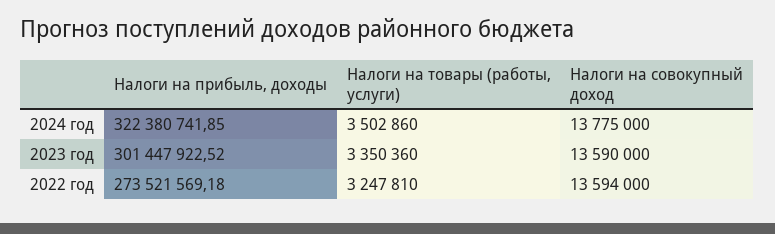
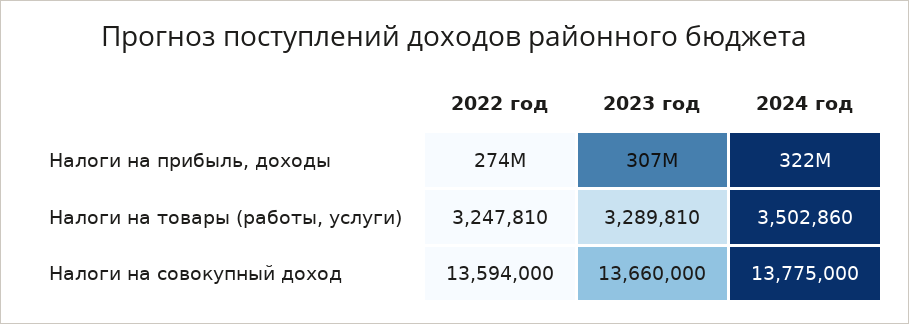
  {
    "Налоги на прибыль, доходы": {
      "2024 год": 322380741.85,
-     "2023 год": 301447922.52,
+     "2023 год": 307000000,
      "2022 год": 273521569.18
    },
    "Налоги на товары (работы, услуги)": {
      "2024 год": 3502860,
-     "2023 год": 3350360,
+     "2023 год": 3289810,
      "2022 год": 3247810
    },
    "Налоги на совокупный доход": {
      "2024 год": 13775000,
-     "2023 год": 13590000,
+     "2023 год": 13660000,
      "2022 год": 13594000
    }
  }

